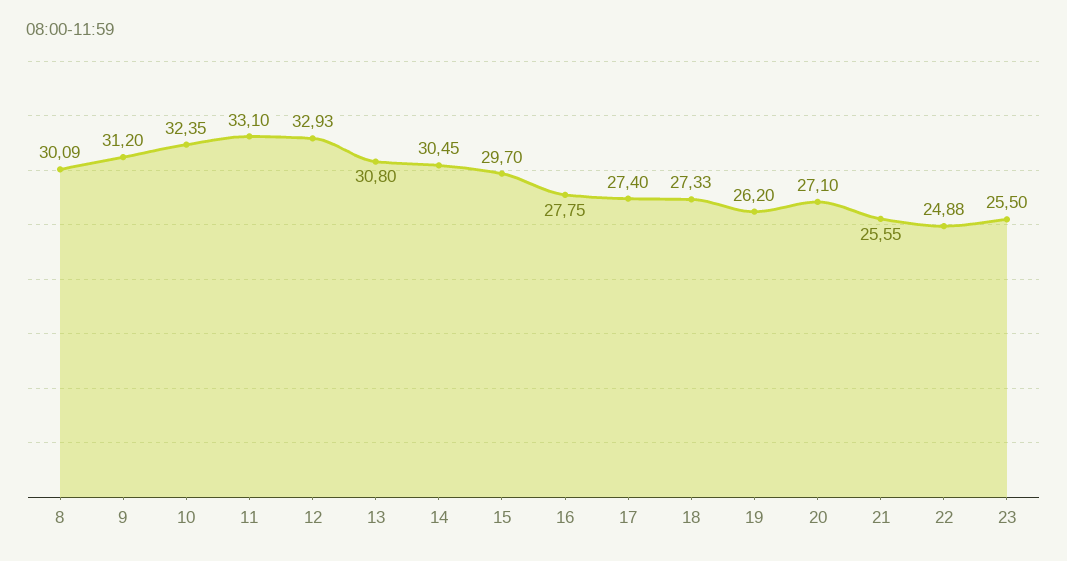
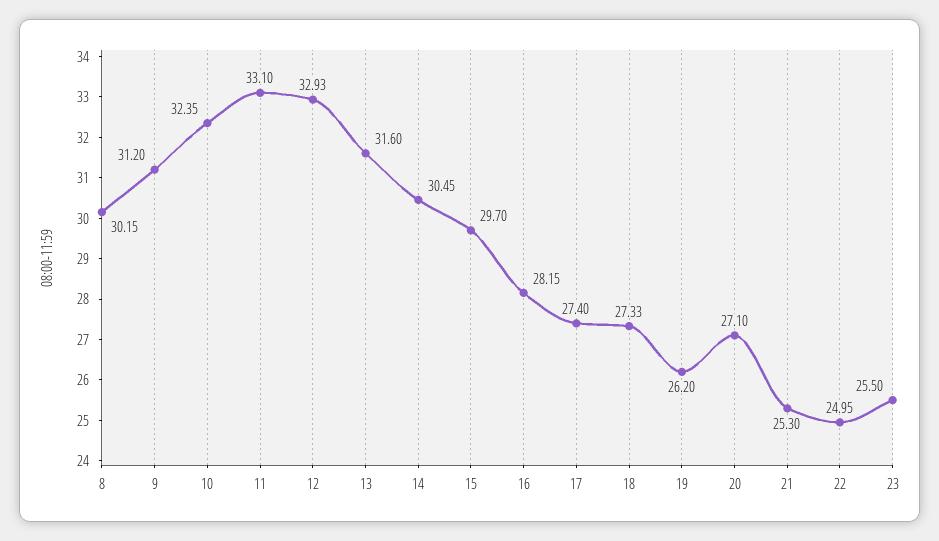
  {
-   "8": 30.09,
+   "8": 30.15,
    "9": 31.2,
    "10": 32.35,
    "11": 33.1,
    "12": 32.93,
-   "13": 30.8,
+   "13": 31.6,
    "14": 30.45,
    "15": 29.7,
-   "16": 27.75,
+   "16": 28.15,
    "17": 27.4,
    "18": 27.33,
    "19": 26.2,
    "20": 27.1,
-   "21": 25.55,
+   "21": 25.3,
-   "22": 24.88,
+   "22": 24.95,
    "23": 25.5
  }

